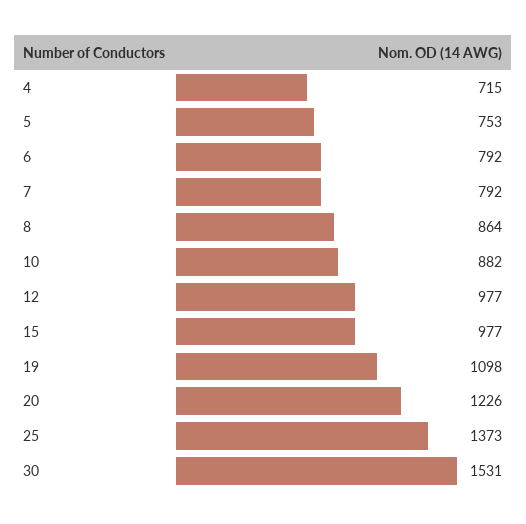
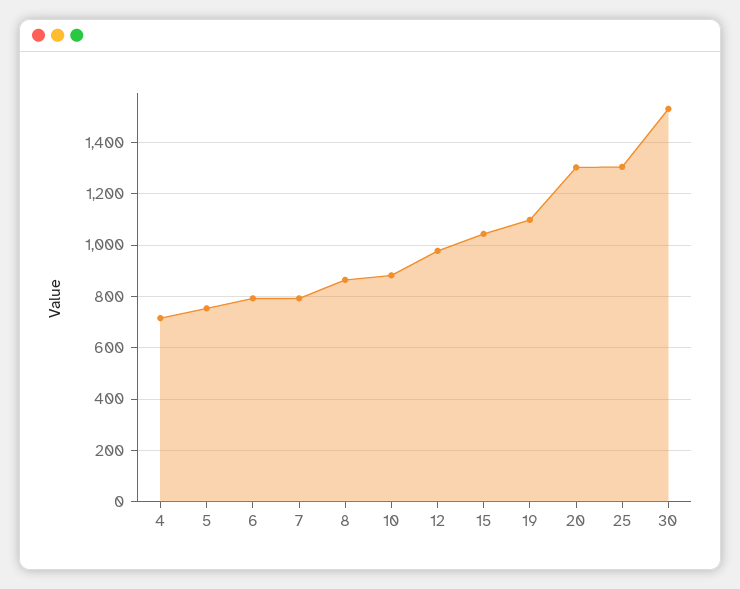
  {
    "4": 715,
    "5": 753,
    "6": 792,
    "7": 792,
    "8": 864,
    "10": 882,
    "12": 977,
-   "15": 977,
+   "15": 1050,
    "19": 1098,
-   "20": 1226,
+   "20": 1300,
-   "25": 1373,
+   "25": 1300,
    "30": 1531
  }

